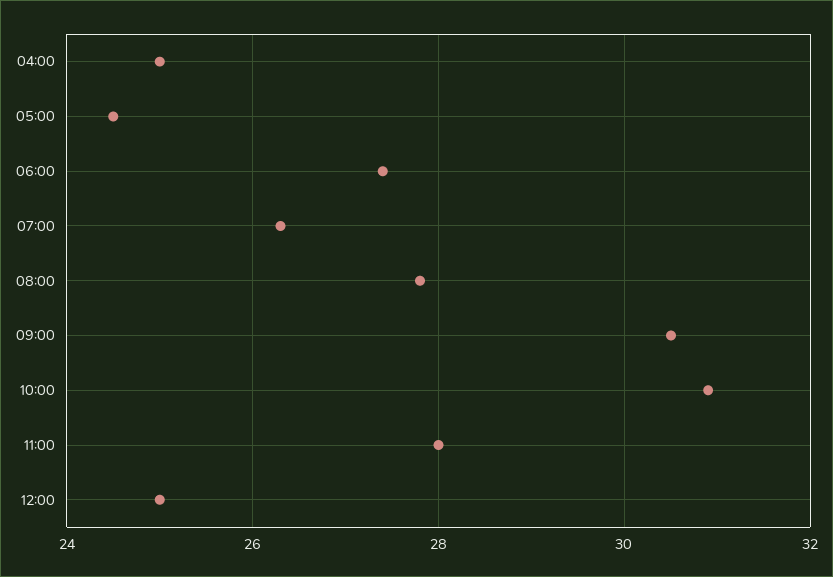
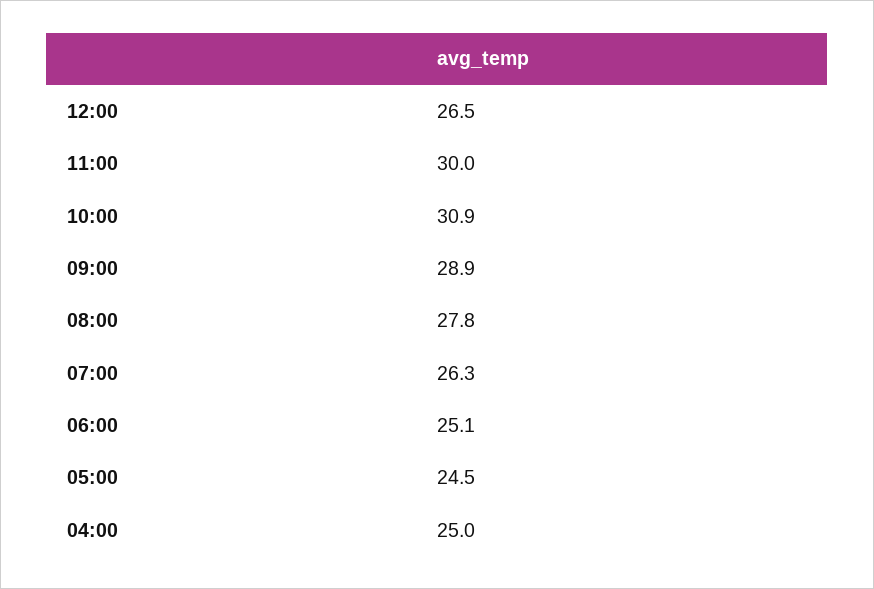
  {
    "04:00": 25,
    "05:00": 24.5,
-   "06:00": 27.5,
+   "06:00": 25.1,
    "07:00": 26.3,
    "08:00": 27.8,
-   "09:00": 30.5,
+   "09:00": 28.9,
    "10:00": 30.9,
-   "11:00": 28,
+   "11:00": 30,
-   "12:00": 25
+   "12:00": 26.5
  }

